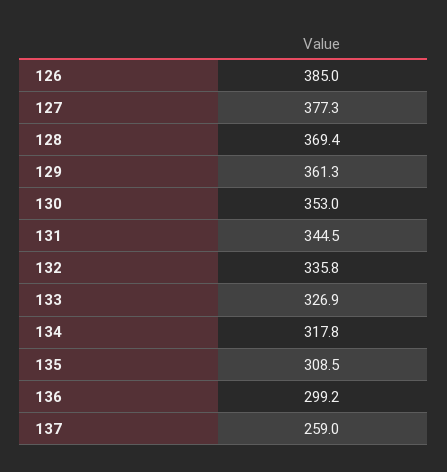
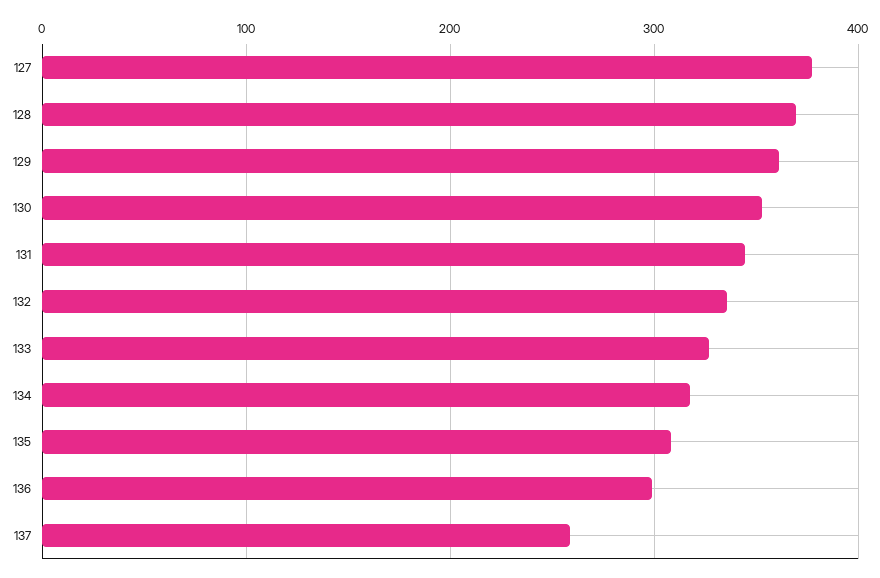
  {
-   "126": 385,
    "127": 377.3,
    "128": 369.4,
    "129": 361.3,
    "130": 353,
    "131": 344.5,
    "132": 335.8,
    "133": 326.9,
    "134": 317.8,
    "135": 308.5,
    "136": 299.2,
    "137": 259
  }

